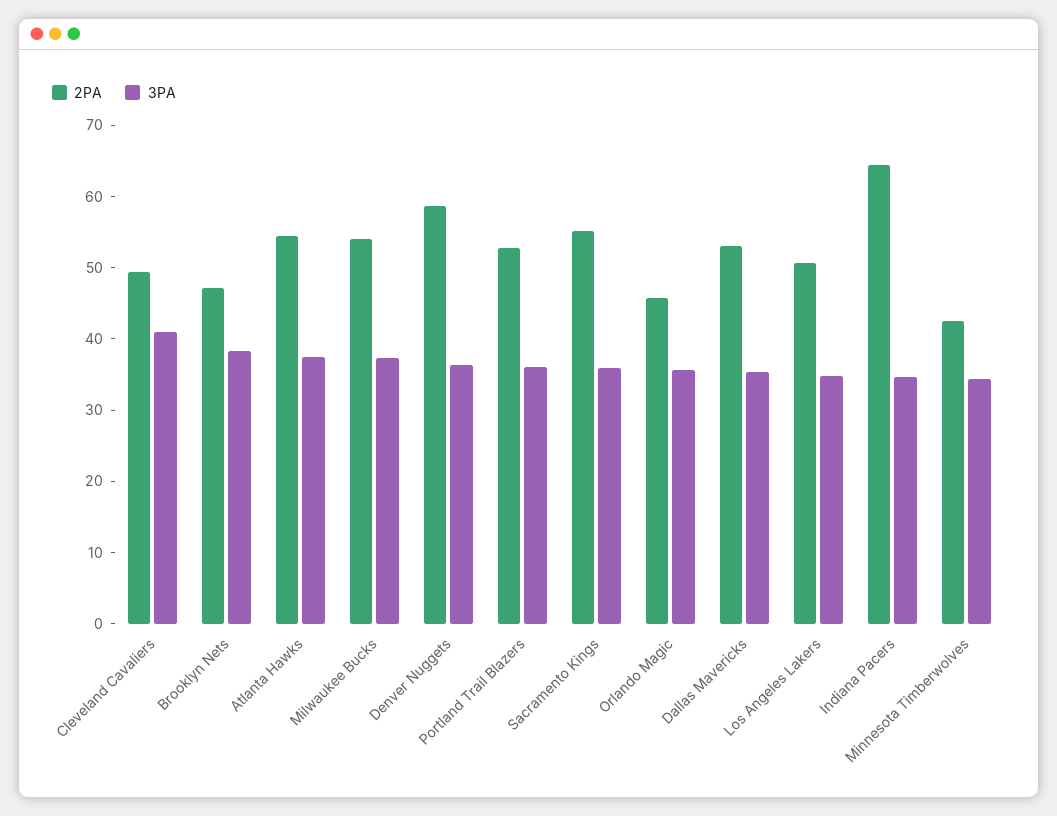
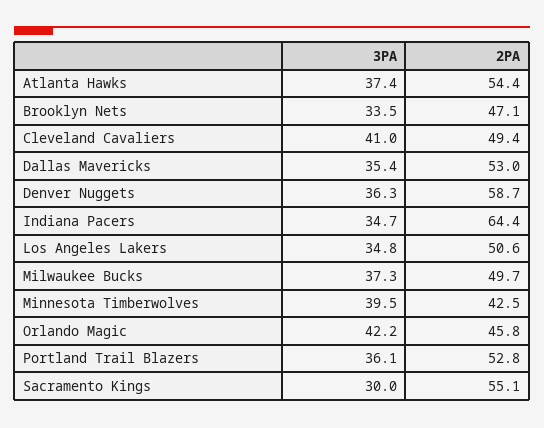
  {
    "2PA": {
      "Cleveland Cavaliers": 49.4,
      "Brooklyn Nets": 47.1,
      "Atlanta Hawks": 54.4,
-     "Milwaukee Bucks": 54,
+     "Milwaukee Bucks": 49.7,
      "Denver Nuggets": 58.7,
      "Portland Trail Blazers": 52.8,
      "Sacramento Kings": 55.1,
      "Orlando Magic": 45.8,
      "Dallas Mavericks": 53,
      "Los Angeles Lakers": 50.6,
      "Indiana Pacers": 64.4,
      "Minnesota Timberwolves": 42.5
    },
    "3PA": {
      "Cleveland Cavaliers": 41,
-     "Brooklyn Nets": 38,
+     "Brooklyn Nets": 33.5,
      "Atlanta Hawks": 37.4,
      "Milwaukee Bucks": 37.3,
      "Denver Nuggets": 36.3,
      "Portland Trail Blazers": 36.1,
-     "Sacramento Kings": 36,
+     "Sacramento Kings": 30,
-     "Orlando Magic": 36,
+     "Orlando Magic": 42.2,
      "Dallas Mavericks": 35.4,
      "Los Angeles Lakers": 34.8,
      "Indiana Pacers": 34.7,
-     "Minnesota Timberwolves": 34
+     "Minnesota Timberwolves": 39.5
    }
  }

